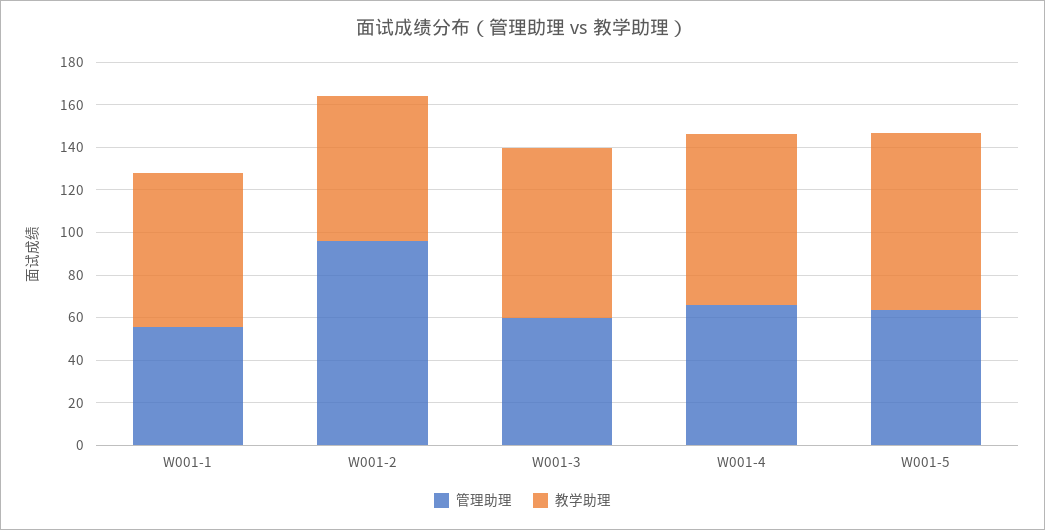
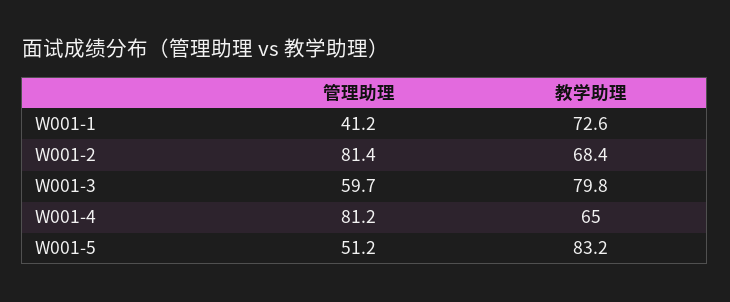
  {
    "管理助理": {
-     "W001-1": 55,
+     "W001-1": 41.2,
-     "W001-2": 95,
+     "W001-2": 81.4,
      "W001-3": 59.7,
-     "W001-4": 65,
+     "W001-4": 81.2,
-     "W001-5": 65
+     "W001-5": 51.2
    },
    "教学助理": {
      "W001-1": 72.6,
      "W001-2": 68.4,
      "W001-3": 79.8,
-     "W001-4": 80,
+     "W001-4": 65,
      "W001-5": 83.2
    }
  }

